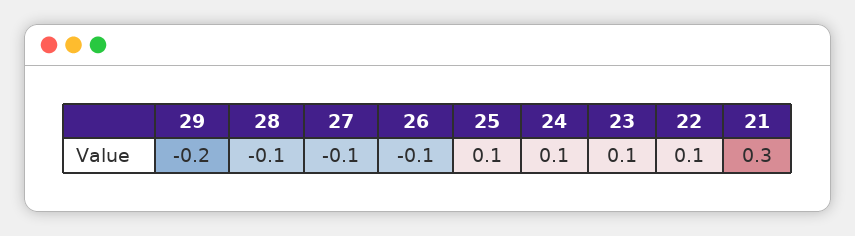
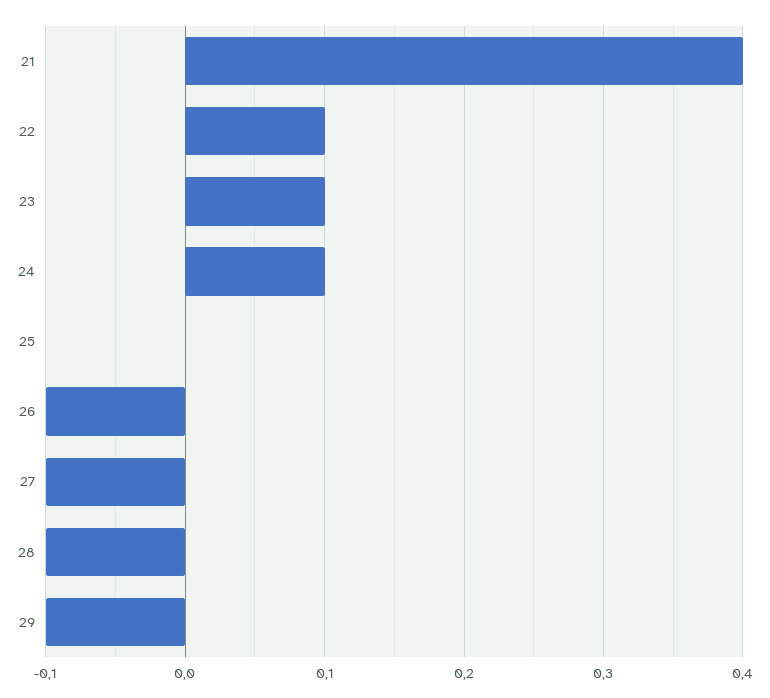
  {
-   "29": -0.2,
+   "29": -0.1,
    "28": -0.1,
    "27": -0.1,
    "26": -0.1,
-   "25": 0.1,
+   "25": 0,
    "24": 0.1,
    "23": 0.1,
    "22": 0.1,
-   "21": 0.3
+   "21": 0.4
  }

